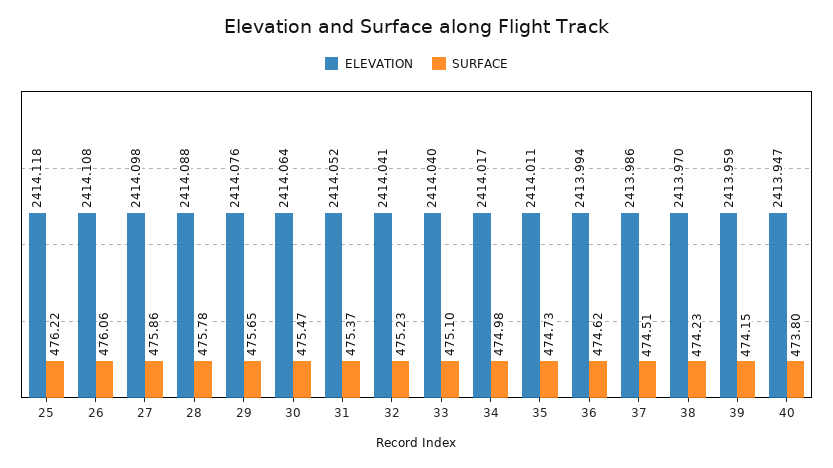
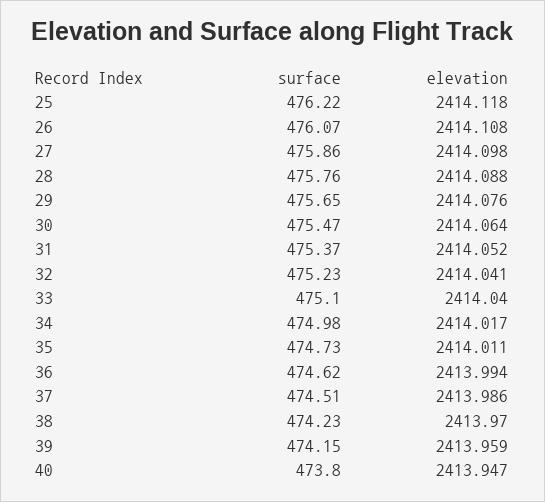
  {
    "ELEVATION": {
      "25": 2414.118,
      "26": 2414.108,
      "27": 2414.098,
      "28": 2414.088,
      "29": 2414.076,
      "30": 2414.064,
      "31": 2414.052,
      "32": 2414.041,
      "33": 2414.04,
      "34": 2414.017,
      "35": 2414.011,
      "36": 2413.994,
      "37": 2413.986,
      "38": 2413.97,
      "39": 2413.959,
      "40": 2413.947
    },
    "SURFACE": {
      "25": 476.22,
-     "26": 476.06,
+     "26": 476.07,
      "27": 475.86,
-     "28": 475.78,
+     "28": 475.76,
      "29": 475.65,
      "30": 475.47,
      "31": 475.37,
      "32": 475.23,
      "33": 475.1,
      "34": 474.98,
      "35": 474.73,
      "36": 474.62,
      "37": 474.51,
      "38": 474.23,
      "39": 474.15,
      "40": 473.8
    }
  }

